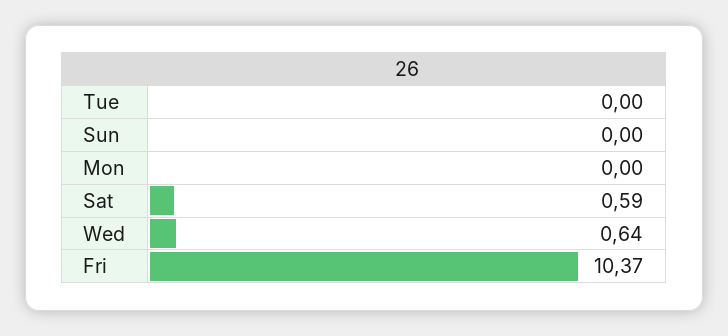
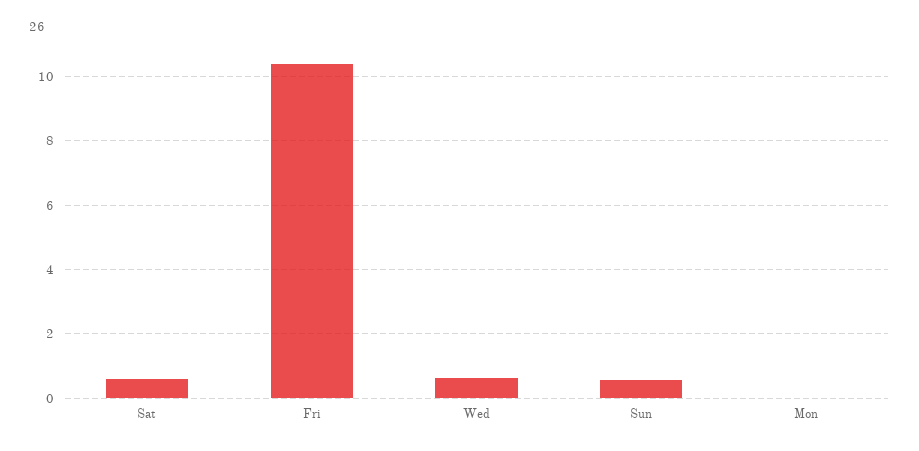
  {
-   "Tue": 0,
-   "Sun": 0,
+   "Sun": 0.6,
    "Mon": 0,
    "Sat": 0.59,
    "Wed": 0.64,
    "Fri": 10.37
  }

